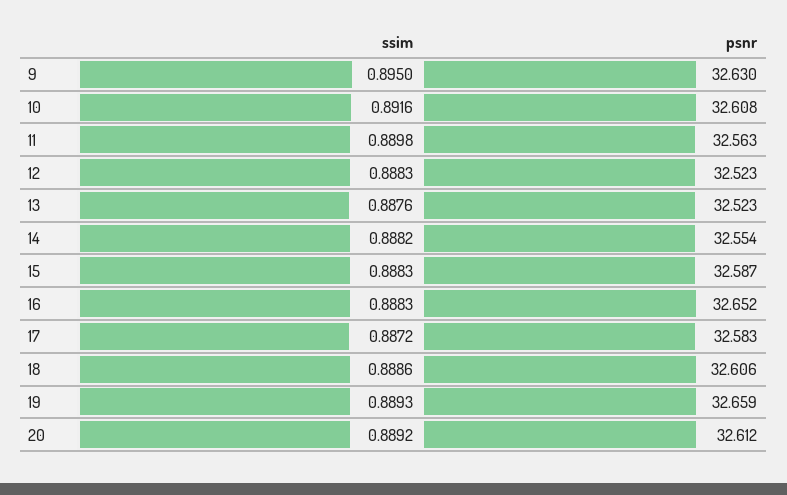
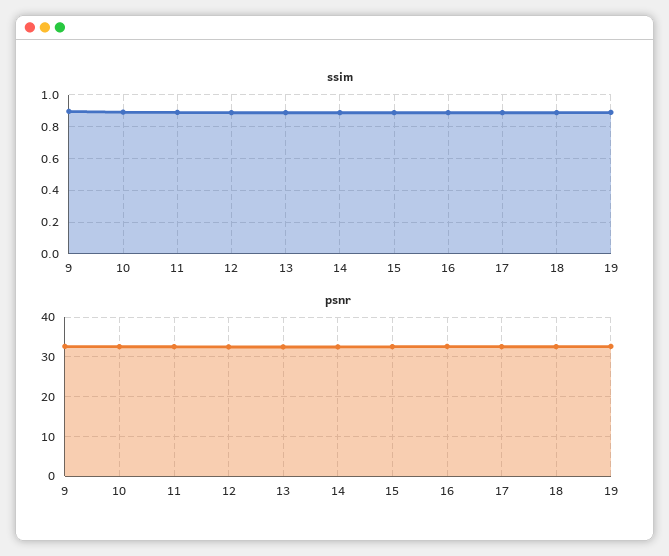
  {
    "ssim": {
      "9": 0.895,
      "10": 0.8916,
      "11": 0.8898,
      "12": 0.8883,
      "13": 0.8876,
      "14": 0.8882,
      "15": 0.8883,
      "16": 0.8883,
      "17": 0.8872,
      "18": 0.8886,
-     "19": 0.8893,
+     "19": 0.8893
-     "20": 0.8892
    },
    "psnr": {
      "9": 32.63,
      "10": 32.608,
      "11": 32.563,
      "12": 32.523,
      "13": 32.523,
      "14": 32.554,
      "15": 32.587,
      "16": 32.652,
      "17": 32.583,
      "18": 32.606,
-     "19": 32.659,
+     "19": 32.659
-     "20": 32.612
    }
  }

